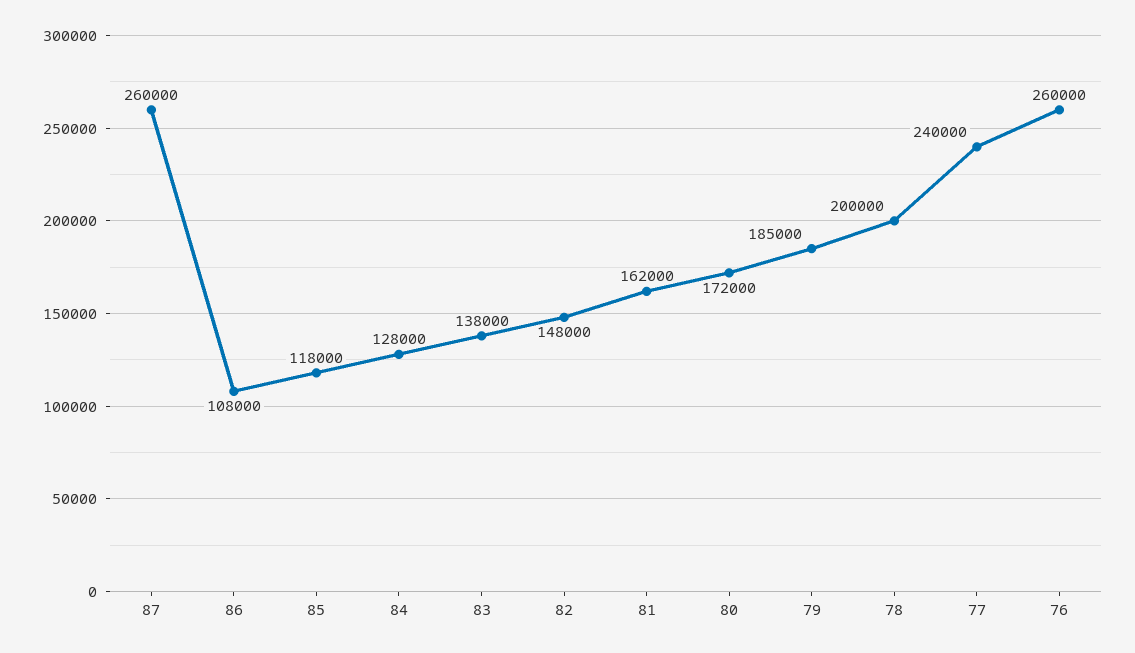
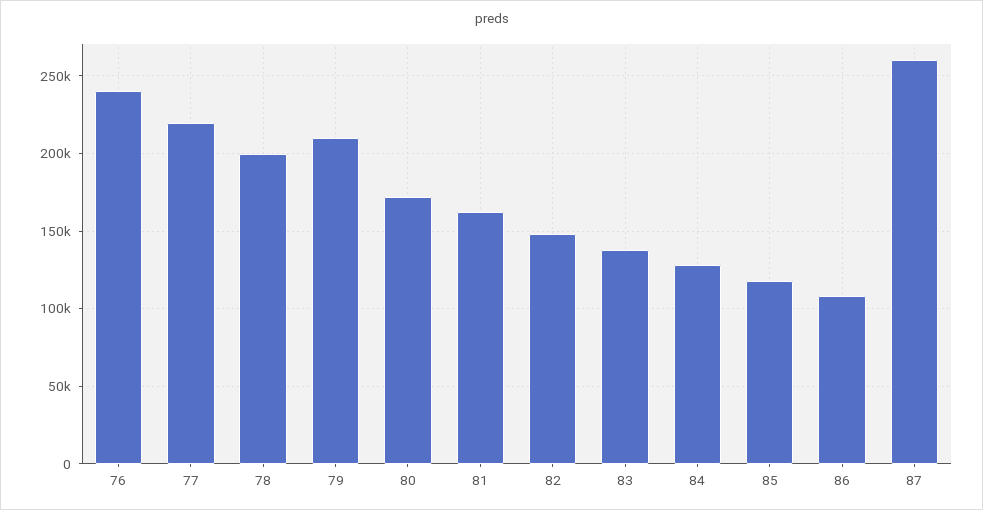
  {
    "87": 260000,
    "86": 108000,
    "85": 118000,
    "84": 128000,
    "83": 138000,
    "82": 148000,
    "81": 162000,
    "80": 172000,
-   "79": 185000,
+   "79": 210000,
    "78": 200000,
-   "77": 240000,
+   "77": 220000,
-   "76": 260000
+   "76": 240000
  }

